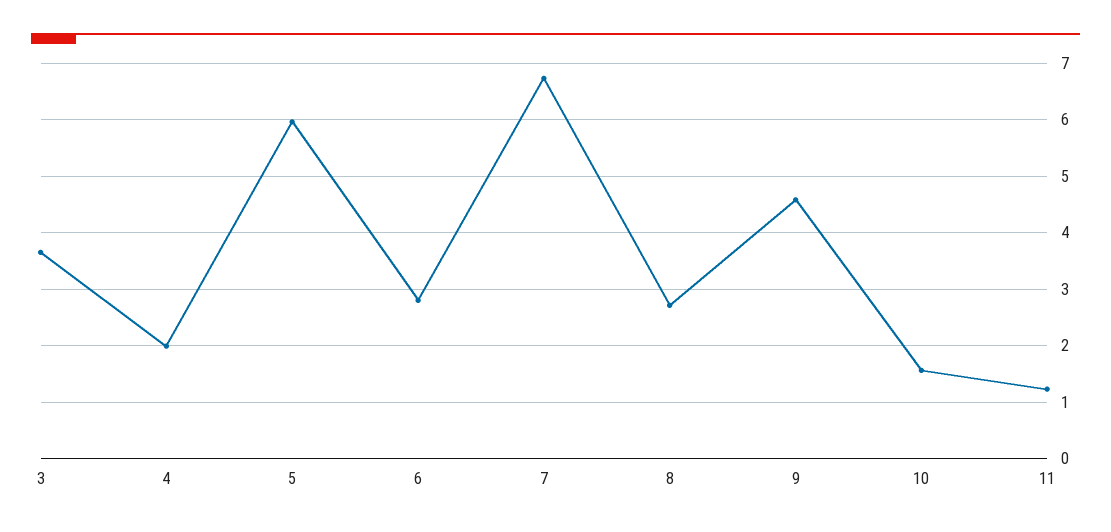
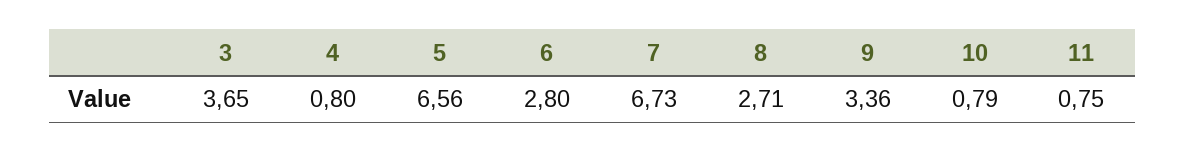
  {
    "3": 3.65,
-   "4": 2,
+   "4": 0.8,
-   "5": 6,
+   "5": 6.56,
    "6": 2.8,
    "7": 6.73,
    "8": 2.71,
-   "9": 4.6,
+   "9": 3.36,
-   "10": 1.6,
+   "10": 0.79,
-   "11": 1.2
+   "11": 0.75
  }

